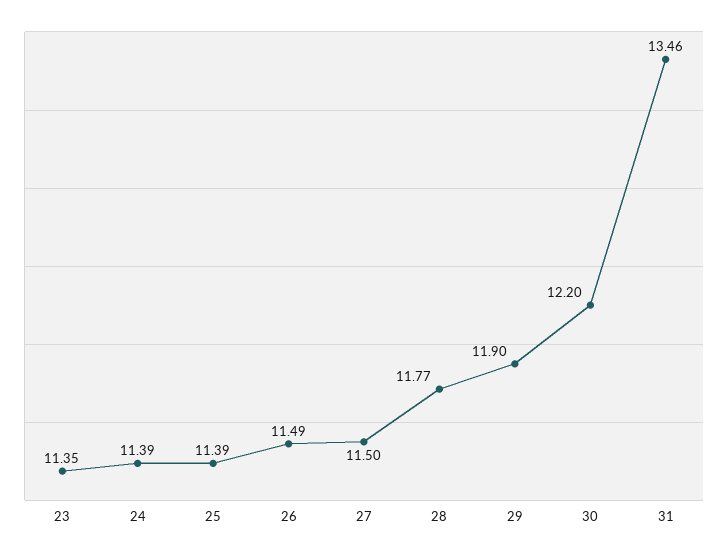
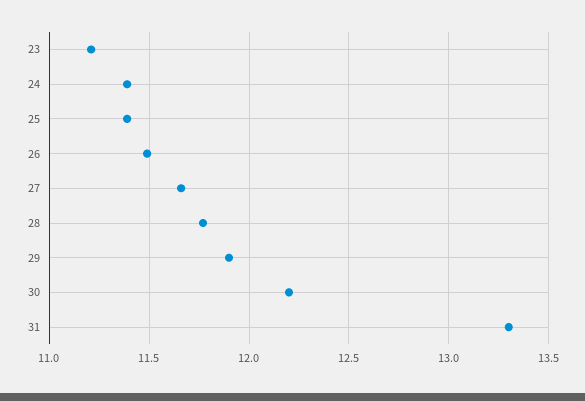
  {
-   "23": 11.35,
+   "23": 11.2,
    "24": 11.39,
    "25": 11.39,
    "26": 11.49,
-   "27": 11.5,
+   "27": 11.65,
    "28": 11.77,
    "29": 11.9,
    "30": 12.2,
-   "31": 13.46
+   "31": 13.3
  }

